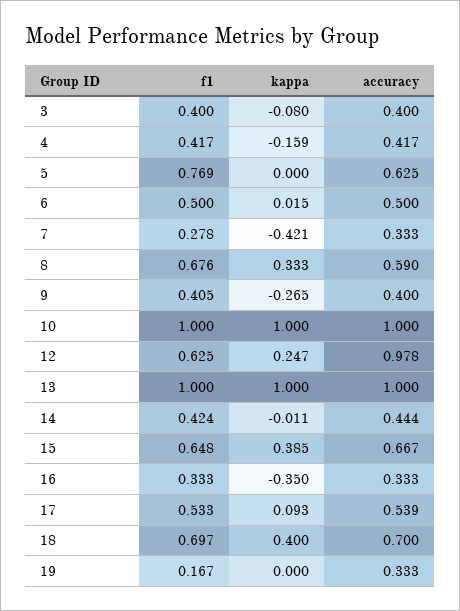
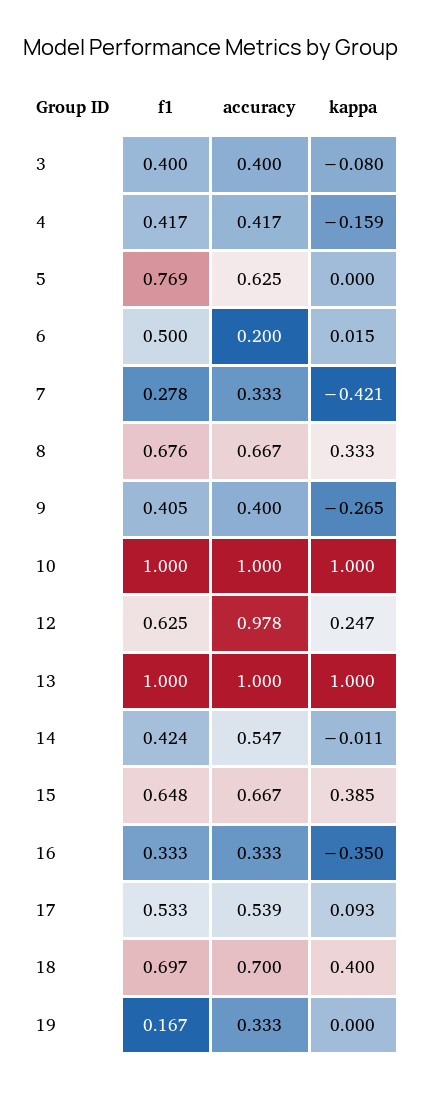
  {
    "f1": {
      "3": 0.4,
      "4": 0.417,
      "5": 0.769,
      "6": 0.5,
      "7": 0.278,
      "8": 0.676,
      "9": 0.405,
      "10": 1,
      "12": 0.625,
      "13": 1,
      "14": 0.424,
      "15": 0.648,
      "16": 0.333,
      "17": 0.533,
      "18": 0.697,
      "19": 0.167
    },
    "kappa": {
      "3": -0.08,
      "4": -0.159,
      "5": 0,
      "6": 0.015,
      "7": -0.421,
      "8": 0.333,
      "9": -0.265,
      "10": 1,
      "12": 0.247,
      "13": 1,
      "14": -0.011,
      "15": 0.385,
      "16": -0.35,
      "17": 0.093,
      "18": 0.4,
      "19": 0
    },
    "accuracy": {
      "3": 0.4,
      "4": 0.417,
      "5": 0.625,
-     "6": 0.5,
+     "6": 0.2,
      "7": 0.333,
-     "8": 0.59,
+     "8": 0.667,
      "9": 0.4,
      "10": 1,
      "12": 0.978,
      "13": 1,
-     "14": 0.444,
+     "14": 0.547,
      "15": 0.667,
      "16": 0.333,
      "17": 0.539,
      "18": 0.7,
      "19": 0.333
    }
  }

